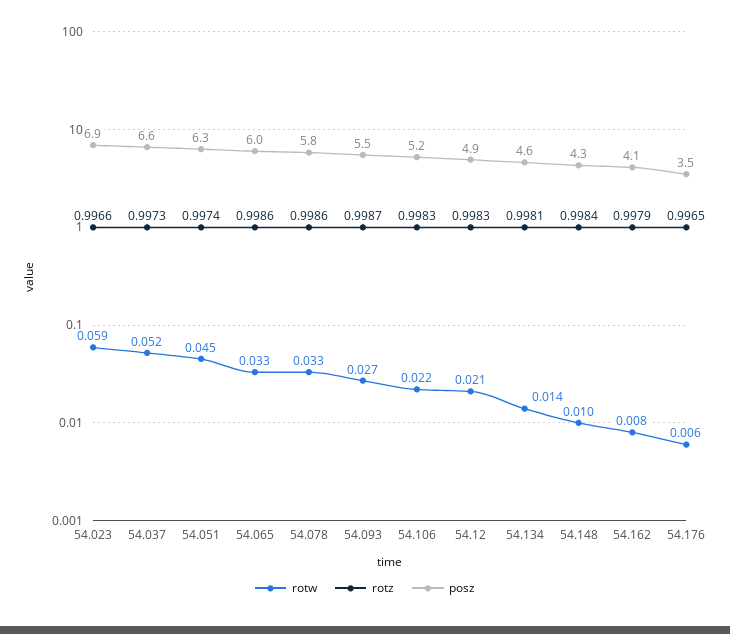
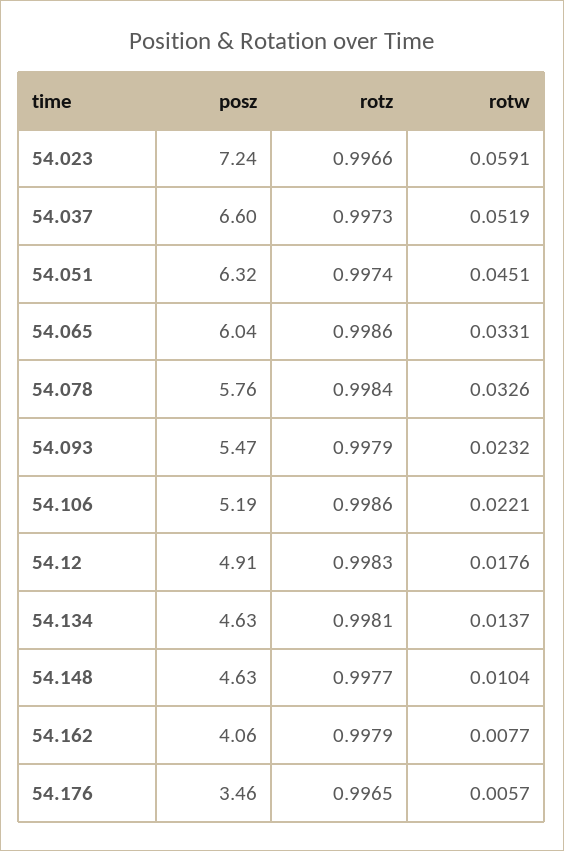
  {
    "rotw": {
      "54.023": 0.0591,
      "54.037": 0.0519,
      "54.051": 0.0451,
      "54.065": 0.0331,
      "54.078": 0.0326,
-     "54.093": 0.027,
+     "54.093": 0.0232,
      "54.106": 0.0221,
-     "54.12": 0.021,
+     "54.12": 0.0176,
      "54.134": 0.0137,
      "54.148": 0.0104,
      "54.162": 0.0077,
      "54.176": 0.0057
    },
    "rotz": {
      "54.023": 0.9966,
      "54.037": 0.9973,
      "54.051": 0.9974,
      "54.065": 0.9986,
-     "54.078": 0.9986,
+     "54.078": 0.9984,
-     "54.093": 0.9987,
+     "54.093": 0.9979,
-     "54.106": 0.9983,
+     "54.106": 0.9986,
      "54.12": 0.9983,
      "54.134": 0.9981,
-     "54.148": 0.9984,
+     "54.148": 0.9977,
      "54.162": 0.9979,
      "54.176": 0.9965
    },
    "posz": {
-     "54.023": 6.9,
+     "54.023": 7.24,
      "54.037": 6.6,
      "54.051": 6.32,
      "54.065": 6.04,
      "54.078": 5.76,
      "54.093": 5.47,
      "54.106": 5.19,
      "54.12": 4.91,
      "54.134": 4.63,
-     "54.148": 4.3,
+     "54.148": 4.63,
      "54.162": 4.06,
      "54.176": 3.46
    }
  }

